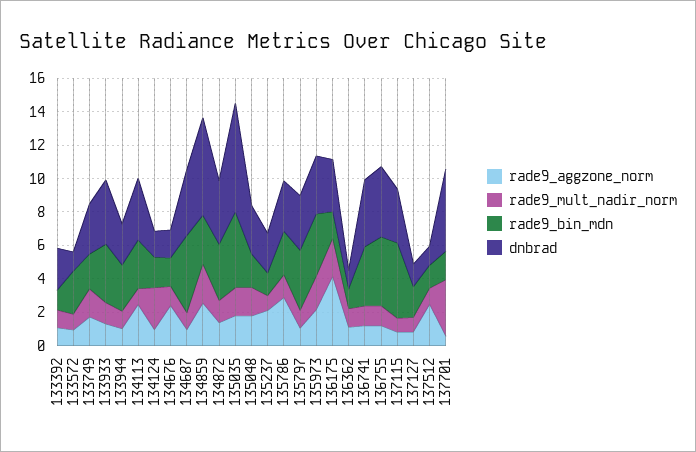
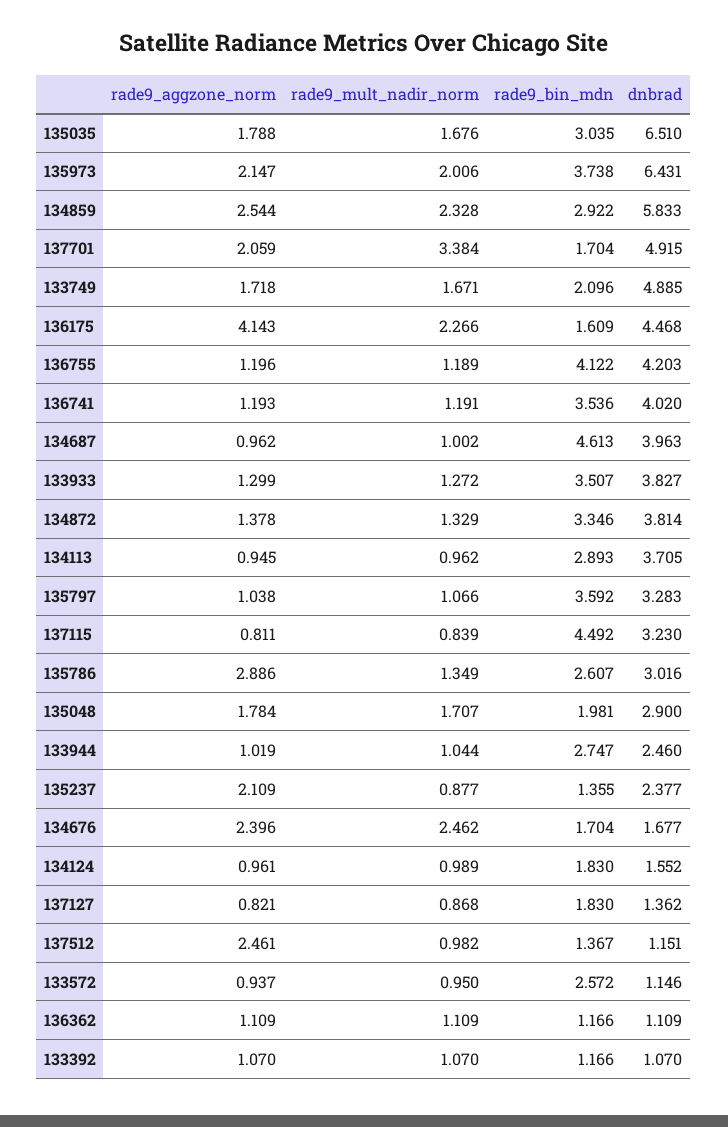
  {
    "rade9_aggzone_norm": {
      "133392": 1.07,
      "133572": 0.937,
      "133749": 1.718,
      "133933": 1.299,
      "133944": 1.019,
-     "134113": 2.5,
+     "134113": 0.945,
      "134124": 0.961,
      "134676": 2.396,
      "134687": 0.962,
      "134859": 2.544,
      "134872": 1.378,
      "135035": 1.788,
      "135048": 1.784,
      "135237": 2.109,
      "135786": 2.886,
      "135797": 1.038,
      "135973": 2.147,
      "136175": 4.143,
      "136362": 1.109,
      "136741": 1.193,
      "136755": 1.196,
      "137115": 0.811,
      "137127": 0.821,
      "137512": 2.461,
-     "137701": 0.5
+     "137701": 2.059
    },
    "rade9_mult_nadir_norm": {
      "133392": 1.07,
      "133572": 0.95,
      "133749": 1.671,
      "133933": 1.272,
      "133944": 1.044,
      "134113": 0.962,
-     "134124": 2.5,
+     "134124": 0.989,
-     "134676": 1,
+     "134676": 2.462,
      "134687": 1.002,
      "134859": 2.328,
      "134872": 1.329,
      "135035": 1.676,
      "135048": 1.707,
      "135237": 0.877,
      "135786": 1.349,
      "135797": 1.066,
      "135973": 2.006,
      "136175": 2.266,
      "136362": 1.109,
      "136741": 1.191,
      "136755": 1.189,
      "137115": 0.839,
      "137127": 0.868,
      "137512": 0.982,
      "137701": 3.384
    },
    "rade9_bin_mdn": {
      "133392": 1.166,
      "133572": 2.572,
      "133749": 2.096,
      "133933": 3.507,
      "133944": 2.747,
      "134113": 2.893,
      "134124": 1.83,
      "134676": 1.704,
      "134687": 4.613,
      "134859": 2.922,
      "134872": 3.346,
-     "135035": 4.5,
+     "135035": 3.035,
      "135048": 1.981,
      "135237": 1.355,
      "135786": 2.607,
      "135797": 3.592,
      "135973": 3.738,
      "136175": 1.609,
      "136362": 1.166,
      "136741": 3.536,
      "136755": 4.122,
      "137115": 4.492,
      "137127": 1.83,
      "137512": 1.367,
      "137701": 1.704
    },
    "dnbrad": {
-     "133392": 2.5,
+     "133392": 1.07,
      "133572": 1.146,
-     "133749": 3,
+     "133749": 4.885,
      "133933": 3.827,
      "133944": 2.46,
      "134113": 3.705,
      "134124": 1.552,
      "134676": 1.677,
      "134687": 3.963,
      "134859": 5.833,
      "134872": 3.814,
      "135035": 6.51,
      "135048": 2.9,
      "135237": 2.377,
      "135786": 3.016,
      "135797": 3.283,
-     "135973": 3.5,
+     "135973": 6.431,
-     "136175": 3,
+     "136175": 4.468,
      "136362": 1.109,
      "136741": 4.02,
      "136755": 4.203,
      "137115": 3.23,
      "137127": 1.362,
      "137512": 1.151,
      "137701": 4.915
    }
  }

